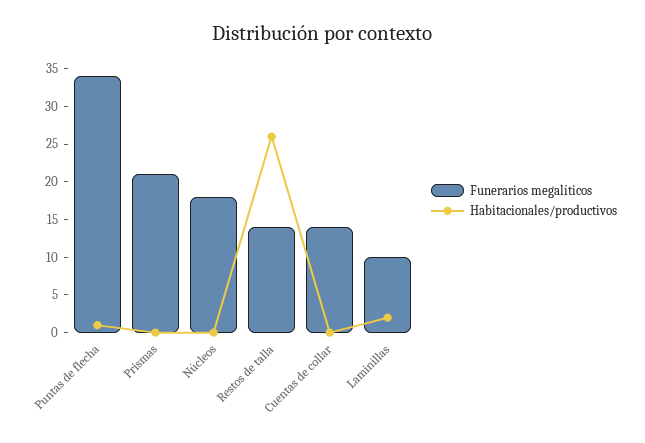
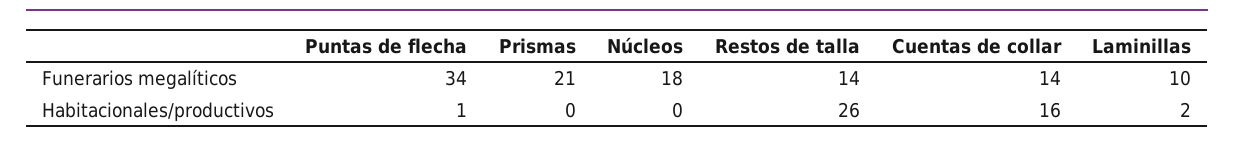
  {
    "Funerarios megalíticos": {
      "Puntas de flecha": 34,
      "Prismas": 21,
      "Núcleos": 18,
      "Restos de talla": 14,
      "Cuentas de collar": 14,
      "Laminillas": 10
    },
    "Habitacionales/productivos": {
      "Puntas de flecha": 1,
      "Prismas": 0,
      "Núcleos": 0,
      "Restos de talla": 26,
-     "Cuentas de collar": 0,
+     "Cuentas de collar": 16,
      "Laminillas": 2
    }
  }

